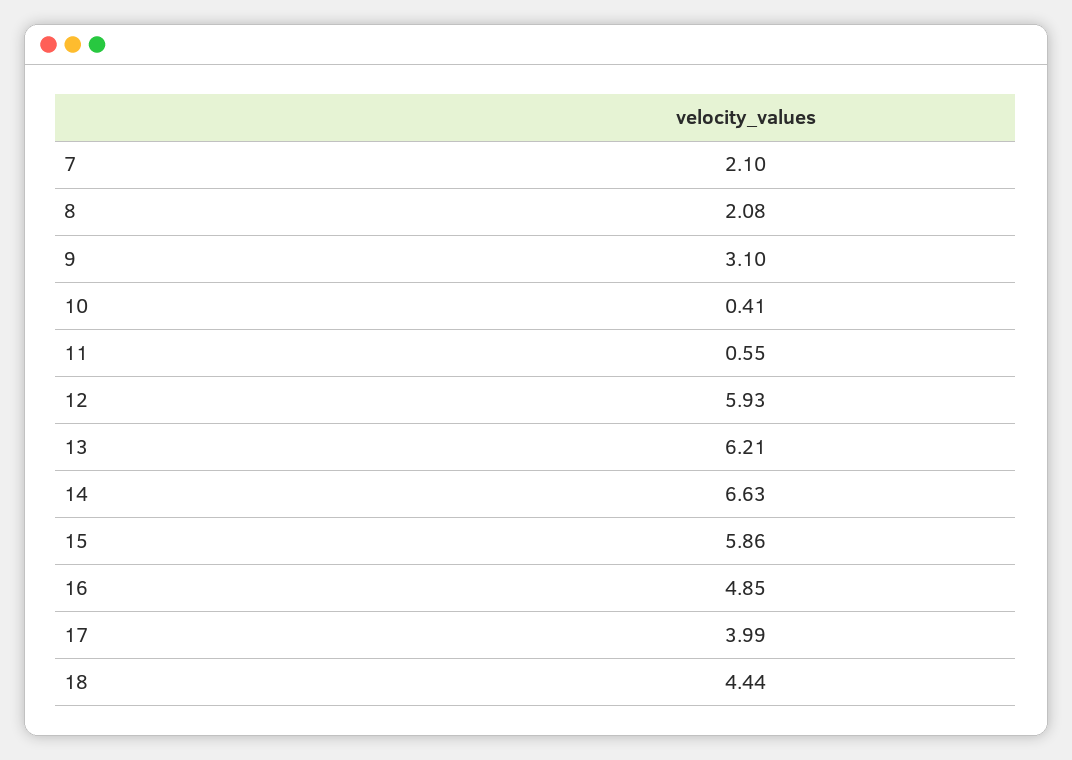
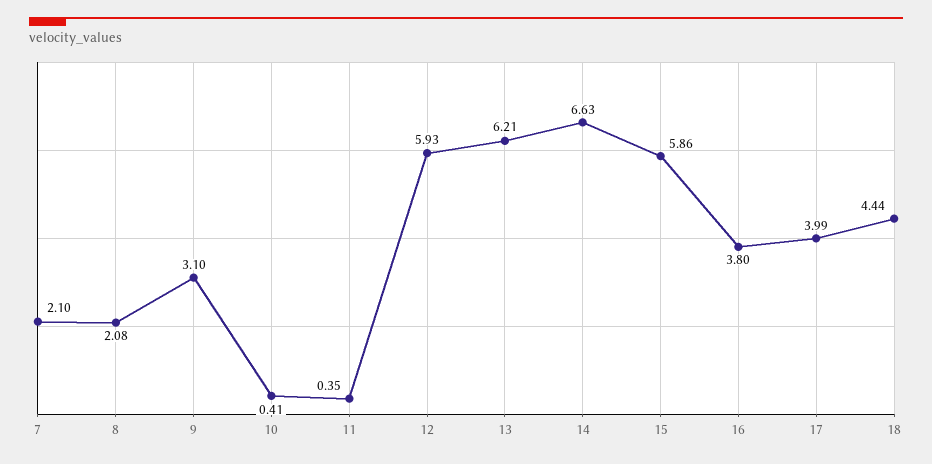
  {
    "7": 2.1,
    "8": 2.08,
    "9": 3.1,
    "10": 0.41,
-   "11": 0.55,
+   "11": 0.35,
    "12": 5.93,
    "13": 6.21,
    "14": 6.63,
    "15": 5.86,
-   "16": 4.85,
+   "16": 3.8,
    "17": 3.99,
    "18": 4.44
  }

